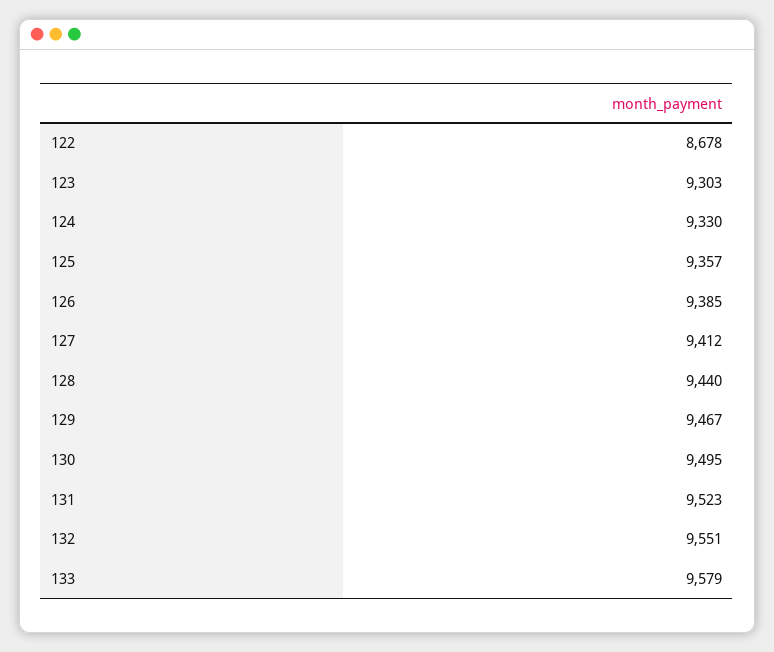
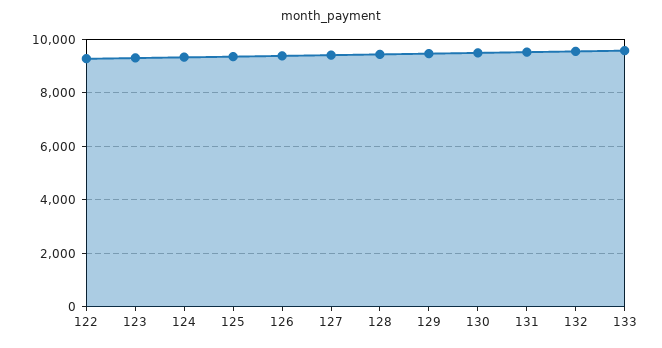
  {
-   "122": 8678,
+   "122": 9250,
    "123": 9303,
    "124": 9330,
    "125": 9357,
    "126": 9385,
    "127": 9412,
    "128": 9440,
    "129": 9467,
    "130": 9495,
    "131": 9523,
    "132": 9551,
    "133": 9579
  }

